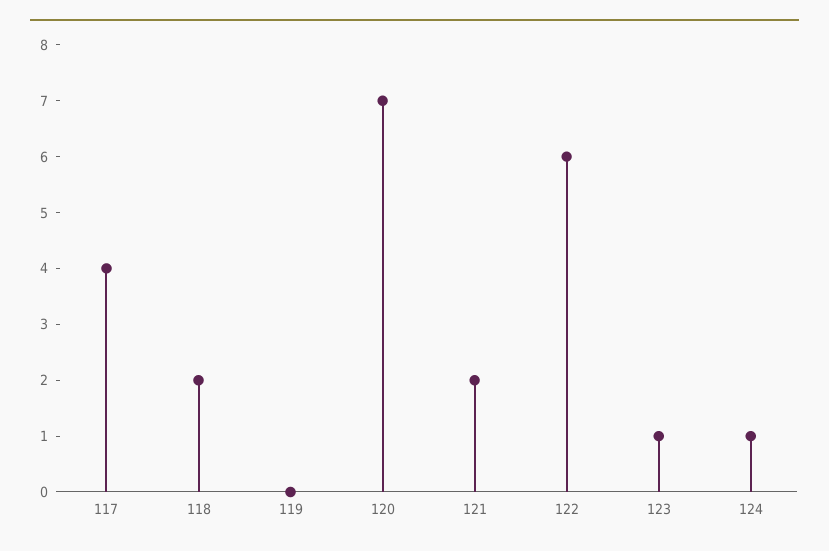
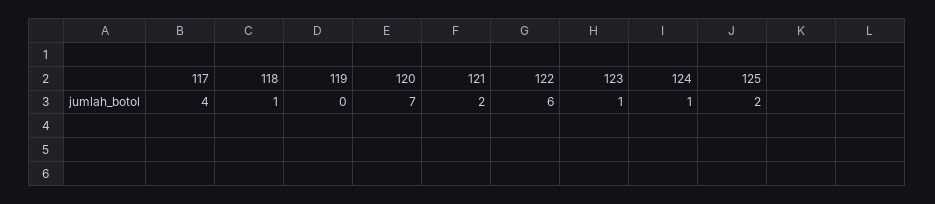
  {
    "117": 4,
-   "118": 2,
+   "118": 1,
    "119": 0,
    "120": 7,
    "121": 2,
    "122": 6,
    "123": 1,
-   "124": 1
+   "124": 1,
+   "125": 2
  }

